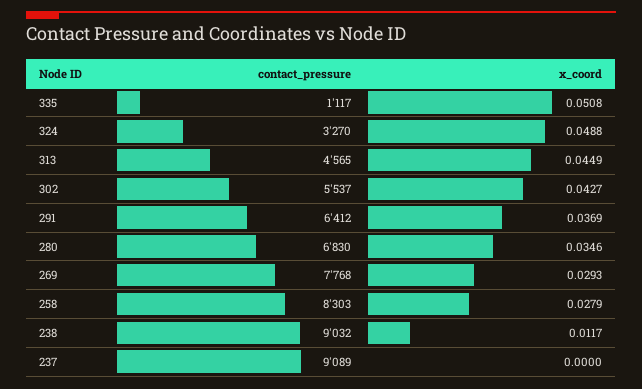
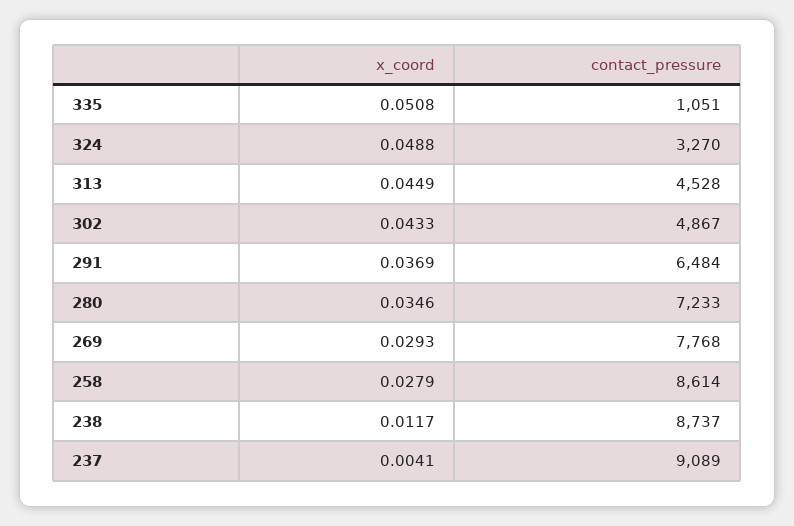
  {
    "contact_pressure": {
-     "335": 1117,
+     "335": 1051,
      "324": 3270,
-     "313": 4565,
+     "313": 4528,
-     "302": 5537,
+     "302": 4867,
-     "291": 6412,
+     "291": 6484,
-     "280": 6830,
+     "280": 7233,
      "269": 7768,
-     "258": 8303,
+     "258": 8614,
-     "238": 9032,
+     "238": 8737,
      "237": 9089
    },
    "x_coord": {
      "335": 0.0508,
      "324": 0.0488,
      "313": 0.0449,
-     "302": 0.0427,
+     "302": 0.0433,
      "291": 0.0369,
      "280": 0.0346,
      "269": 0.0293,
      "258": 0.0279,
      "238": 0.0117,
-     "237": 0
+     "237": 0.0041
    }
  }

